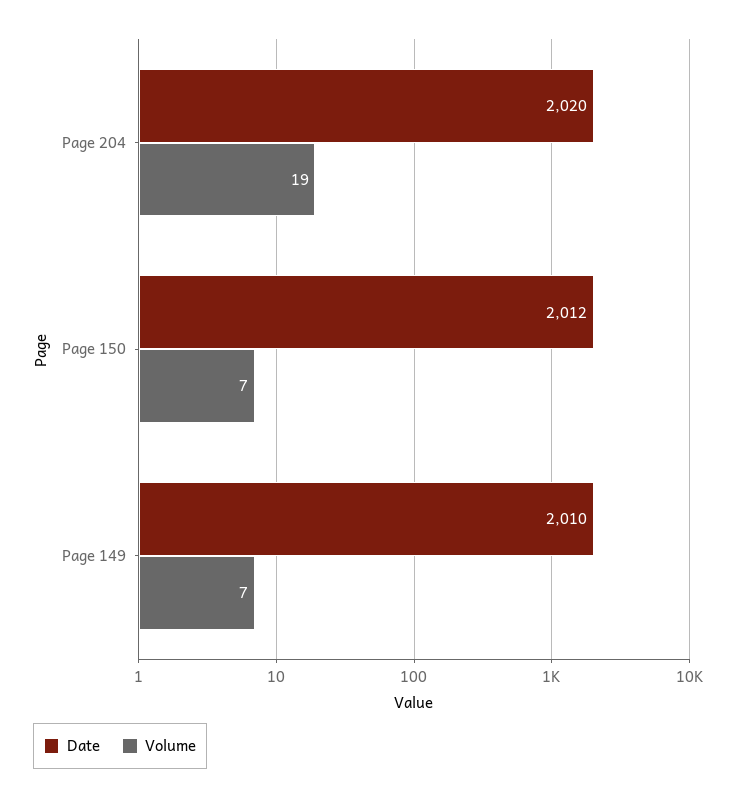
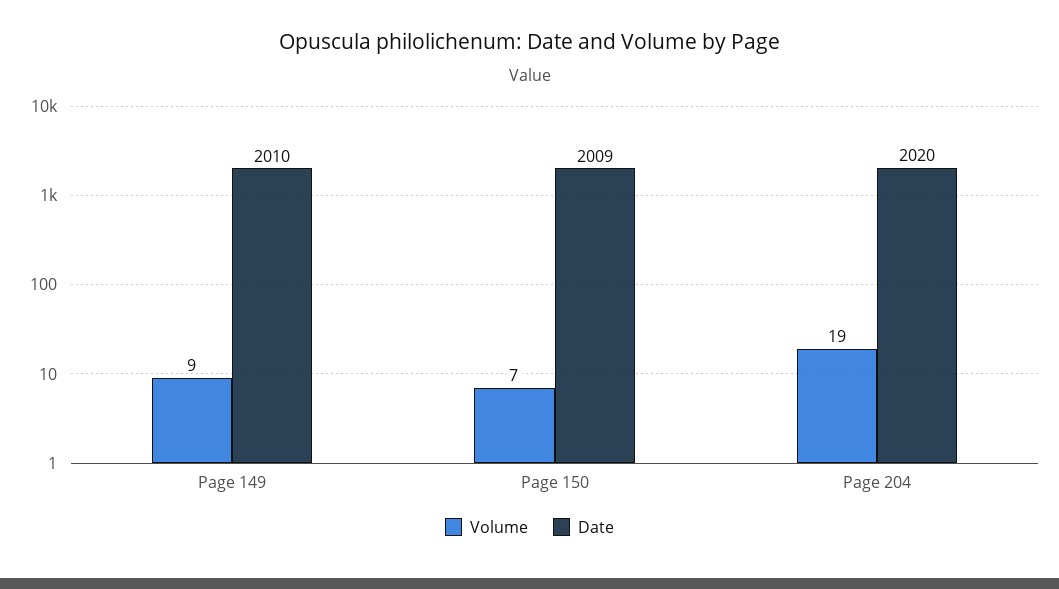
  {
    "Date": {
      "Page 204": 2020,
-     "Page 150": 2012,
+     "Page 150": 2009,
      "Page 149": 2010
    },
    "Volume": {
      "Page 204": 19,
      "Page 150": 7,
-     "Page 149": 7
+     "Page 149": 9
    }
  }

